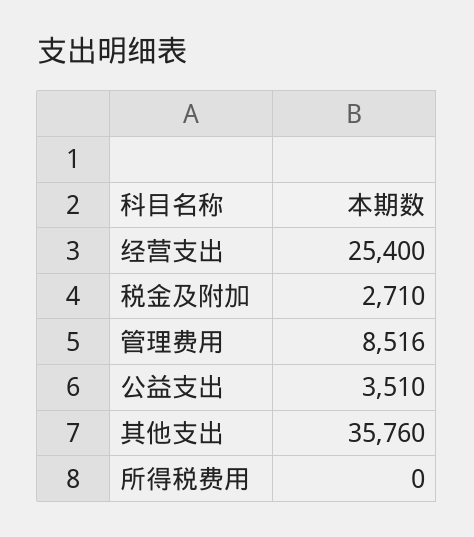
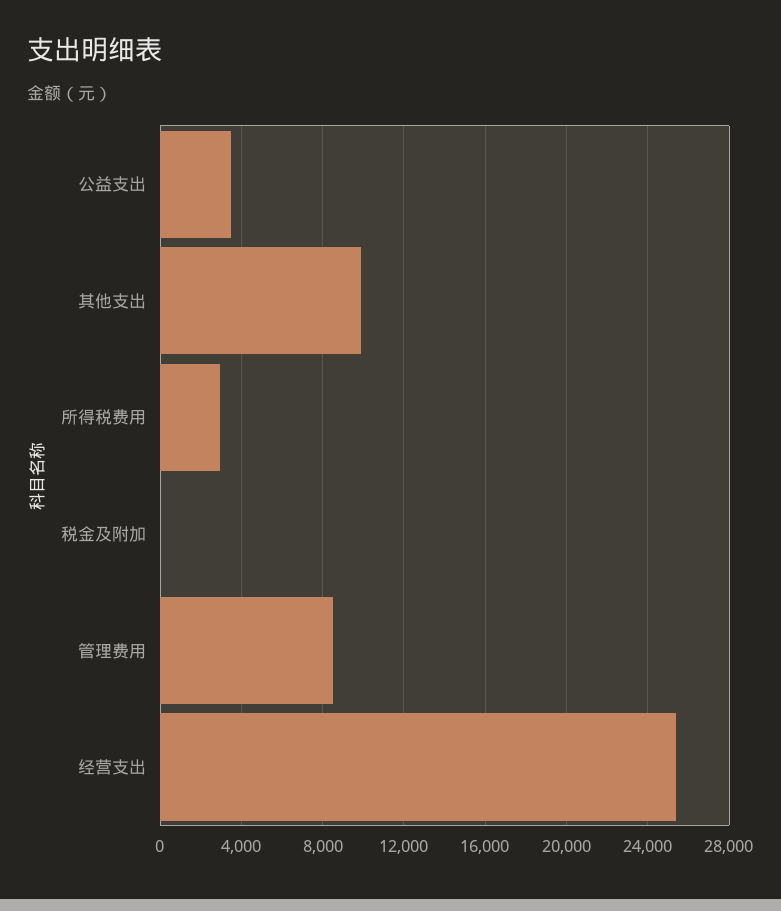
  {
    "经营支出": 25400,
-   "税金及附加": 2710,
+   "税金及附加": 0,
    "管理费用": 8516,
    "公益支出": 3510,
-   "其他支出": 35760,
+   "其他支出": 10000,
-   "所得税费用": 0
+   "所得税费用": 3000
  }

